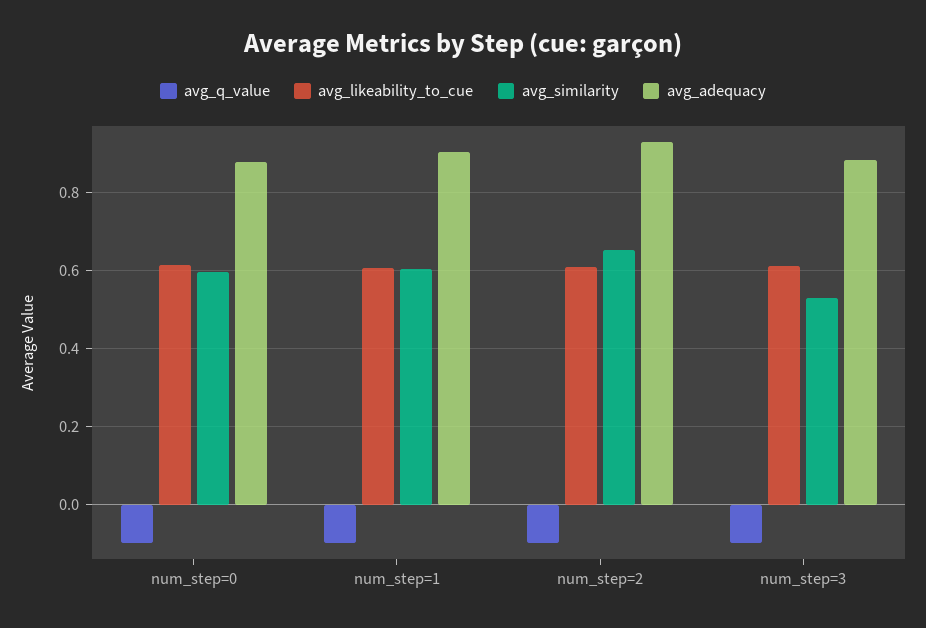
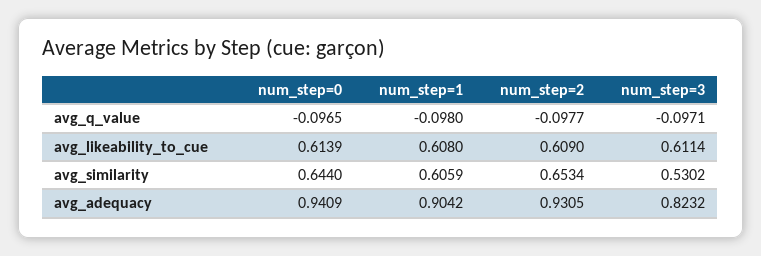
  {
    "avg_q_value": {
      "num_step=0": -0.0965,
      "num_step=1": -0.098,
      "num_step=2": -0.0977,
      "num_step=3": -0.0971
    },
    "avg_likeability_to_cue": {
      "num_step=0": 0.6139,
      "num_step=1": 0.608,
      "num_step=2": 0.609,
      "num_step=3": 0.6114
    },
    "avg_similarity": {
-     "num_step=0": 0.6,
+     "num_step=0": 0.644,
      "num_step=1": 0.6059,
      "num_step=2": 0.6534,
      "num_step=3": 0.5302
    },
    "avg_adequacy": {
-     "num_step=0": 0.88,
+     "num_step=0": 0.9409,
      "num_step=1": 0.9042,
      "num_step=2": 0.9305,
-     "num_step=3": 0.88
+     "num_step=3": 0.8232
    }
  }

